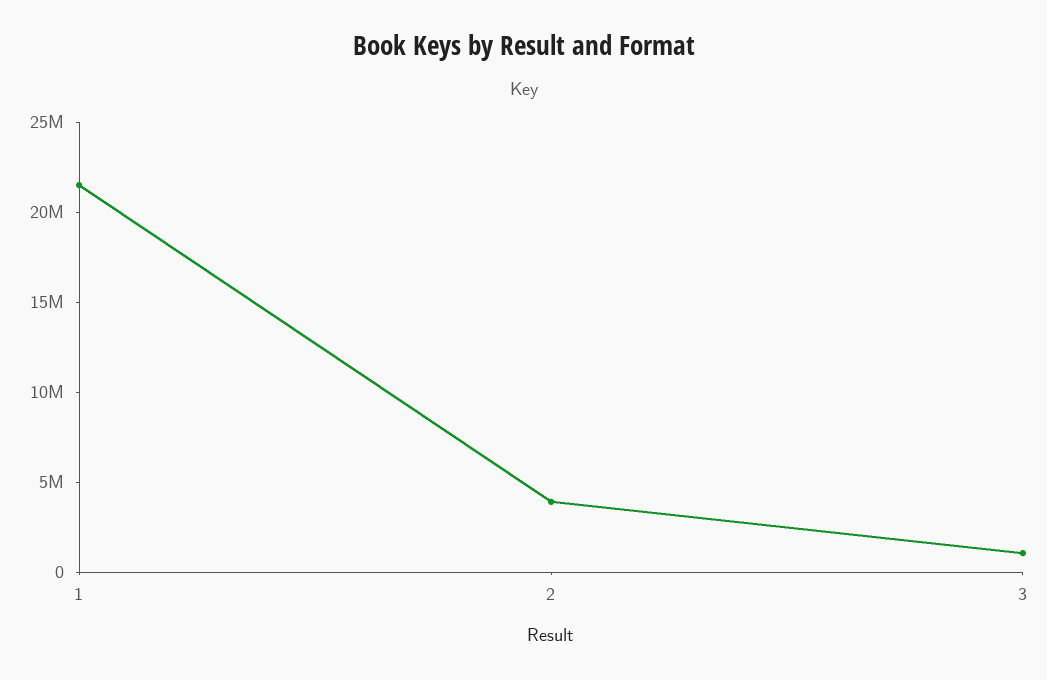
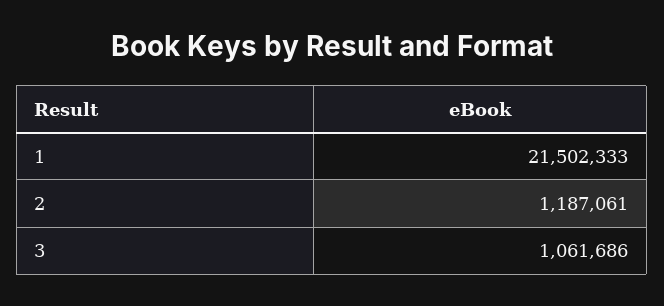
  {
    "1": 21502333,
-   "2": 4000000,
+   "2": 1187061,
    "3": 1061686
  }

